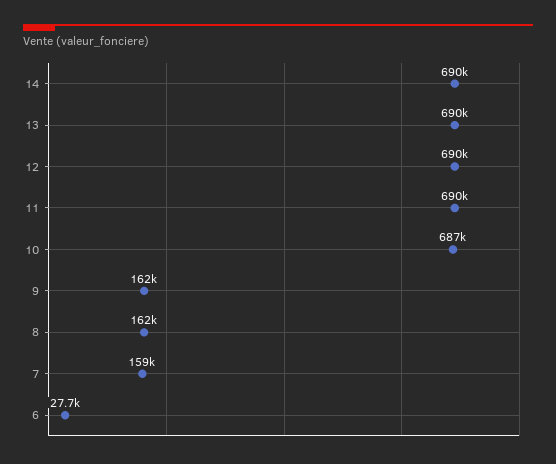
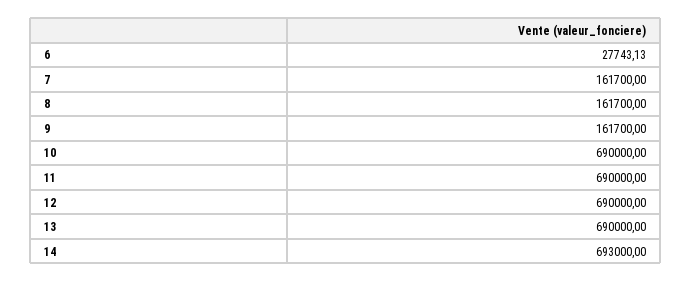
  {
-   "14": 690000,
+   "14": 693000,
    "13": 690000,
    "12": 690000,
    "11": 690000,
-   "10": 687000,
+   "10": 690000,
    "9": 161700,
    "8": 161700,
-   "7": 159000,
+   "7": 161700,
    "6": 27743.13
  }

